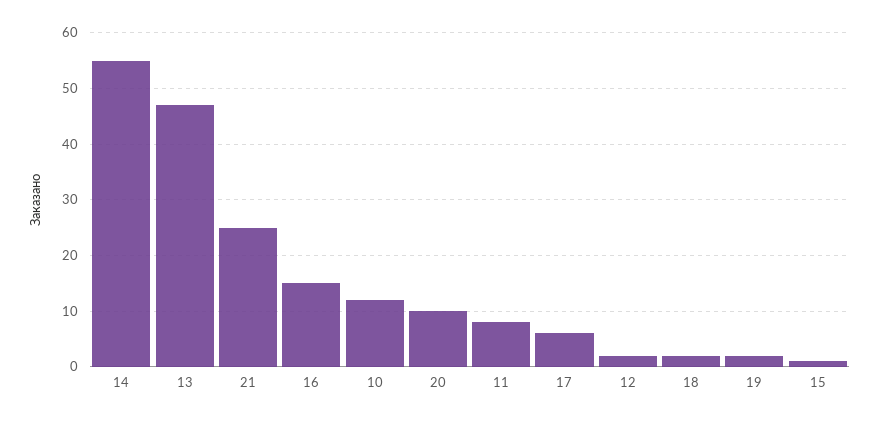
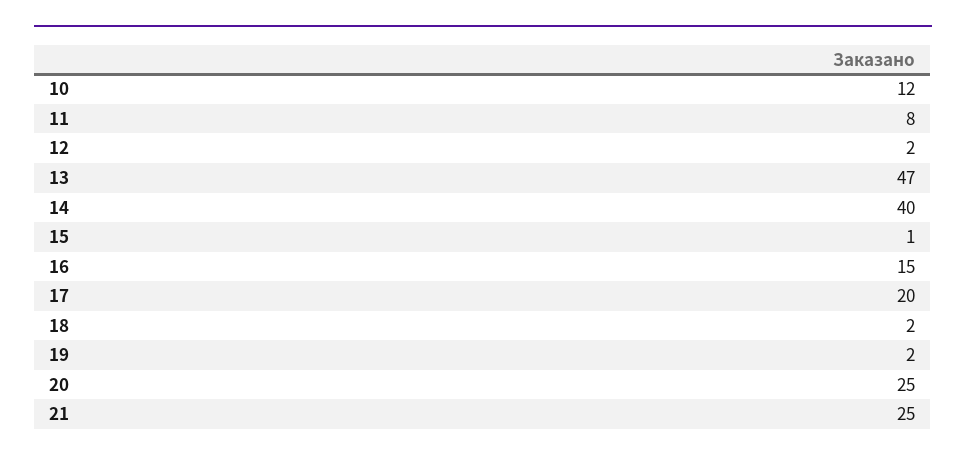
  {
-   "14": 55,
+   "14": 40,
    "13": 47,
    "21": 25,
    "16": 15,
    "10": 12,
-   "20": 10,
+   "20": 25,
    "11": 8,
-   "17": 5,
+   "17": 20,
    "12": 2,
    "18": 2,
    "19": 2,
    "15": 1
  }

